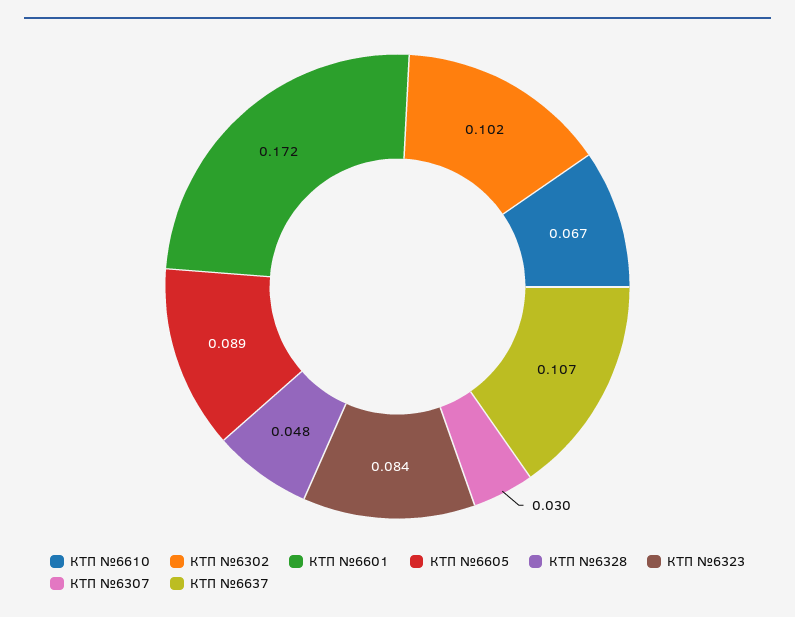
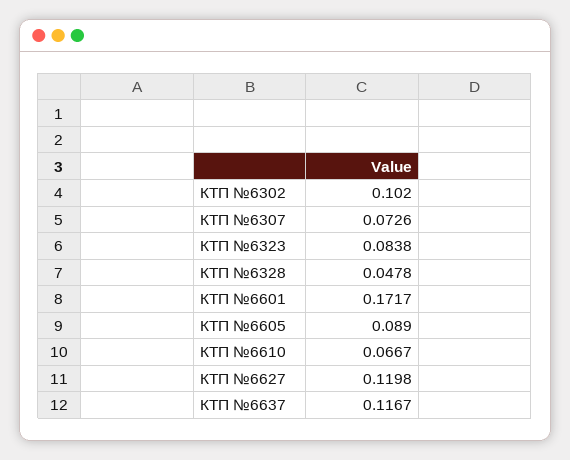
  {
    "КТП №6610": 0.0667,
    "КТП №6302": 0.102,
    "КТП №6601": 0.1717,
    "КТП №6605": 0.089,
    "КТП №6328": 0.0478,
    "КТП №6323": 0.0838,
-   "КТП №6307": 0.03,
+   "КТП №6307": 0.0726,
-   "КТП №6637": 0.107
+   "КТП №6637": 0.1167,
+   "КТП №6627": 0.1198
  }

